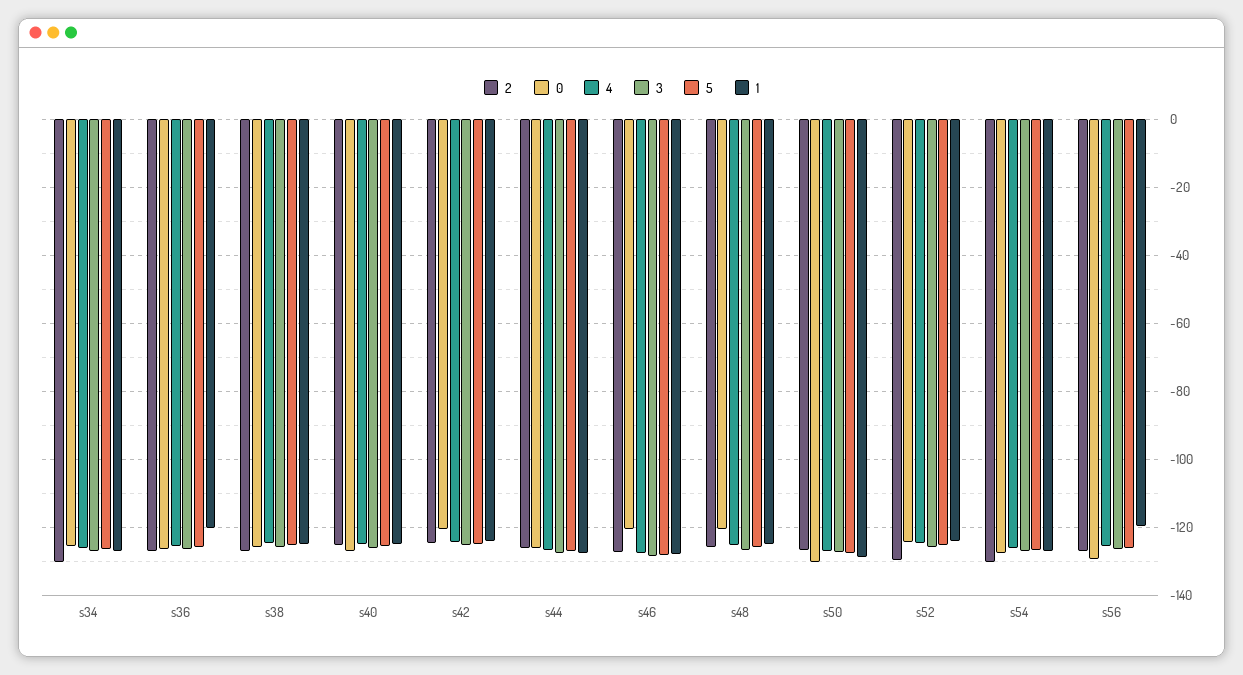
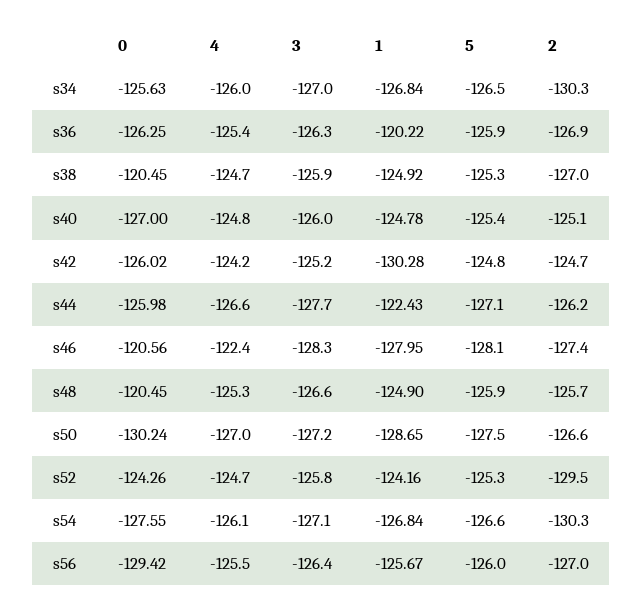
  {
    "2": {
      "s34": -130.3,
      "s36": -126.9,
      "s38": -127,
      "s40": -125.1,
      "s42": -124.7,
      "s44": -126.2,
      "s46": -127.4,
      "s48": -125.7,
      "s50": -126.6,
      "s52": -129.5,
      "s54": -130.3,
      "s56": -127
    },
    "0": {
      "s34": -125.63,
      "s36": -126.25,
-     "s38": -126,
+     "s38": -120.45,
      "s40": -127,
-     "s42": -120,
+     "s42": -126.02,
      "s44": -125.98,
      "s46": -120.56,
      "s48": -120.45,
      "s50": -130.24,
      "s52": -124.26,
      "s54": -127.55,
      "s56": -129.42
    },
    "4": {
      "s34": -126,
      "s36": -125.4,
      "s38": -124.7,
      "s40": -124.8,
      "s42": -124.2,
      "s44": -126.6,
-     "s46": -128,
+     "s46": -122.4,
      "s48": -125.3,
      "s50": -127,
      "s52": -124.7,
      "s54": -126.1,
      "s56": -125.5
    },
    "3": {
      "s34": -127,
      "s36": -126.3,
      "s38": -125.9,
      "s40": -126,
      "s42": -125.2,
      "s44": -127.7,
      "s46": -128.3,
      "s48": -126.6,
      "s50": -127.2,
      "s52": -125.8,
      "s54": -127.1,
      "s56": -126.4
    },
    "5": {
      "s34": -126.5,
      "s36": -125.9,
      "s38": -125.3,
      "s40": -125.4,
      "s42": -124.8,
      "s44": -127.1,
      "s46": -128.1,
      "s48": -125.9,
      "s50": -127.5,
      "s52": -125.3,
      "s54": -126.6,
      "s56": -126
    },
    "1": {
      "s34": -126.84,
      "s36": -120.22,
      "s38": -124.92,
      "s40": -124.78,
-     "s42": -124,
+     "s42": -130.28,
-     "s44": -128,
+     "s44": -122.43,
      "s46": -127.95,
      "s48": -124.9,
      "s50": -128.65,
      "s52": -124.16,
      "s54": -126.84,
-     "s56": -120
+     "s56": -125.67
    }
  }

